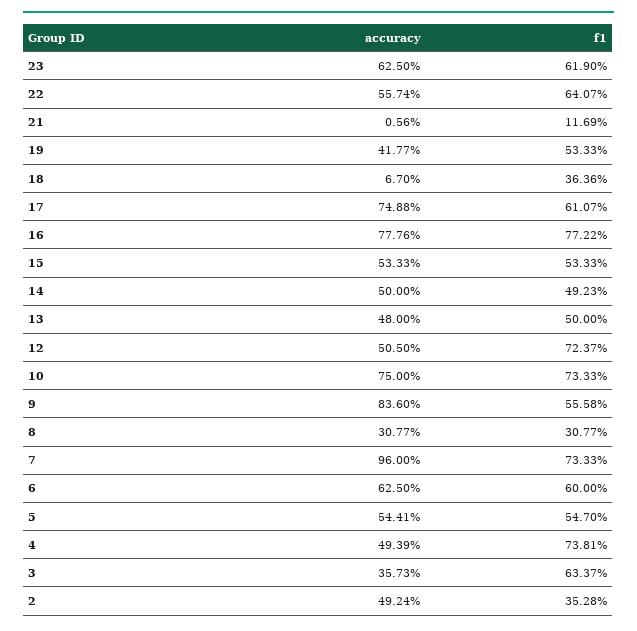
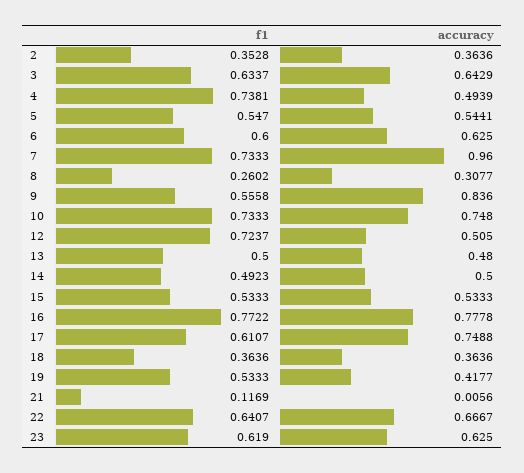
  {
    "accuracy": {
      "23": 0.625,
-     "22": 0.5574,
+     "22": 0.6667,
      "21": 0.0056,
      "19": 0.4177,
-     "18": 0.067,
+     "18": 0.3636,
      "17": 0.7488,
-     "16": 0.7776,
+     "16": 0.7778,
      "15": 0.5333,
      "14": 0.5,
      "13": 0.48,
      "12": 0.505,
-     "10": 0.75,
+     "10": 0.748,
      "9": 0.836,
      "8": 0.3077,
      "7": 0.96,
      "6": 0.625,
      "5": 0.5441,
      "4": 0.4939,
-     "3": 0.3573,
+     "3": 0.6429,
-     "2": 0.4924
+     "2": 0.3636
    },
    "f1": {
      "23": 0.619,
      "22": 0.6407,
      "21": 0.1169,
      "19": 0.5333,
      "18": 0.3636,
      "17": 0.6107,
      "16": 0.7722,
      "15": 0.5333,
      "14": 0.4923,
      "13": 0.5,
      "12": 0.7237,
      "10": 0.7333,
      "9": 0.5558,
-     "8": 0.3077,
+     "8": 0.2602,
      "7": 0.7333,
      "6": 0.6,
      "5": 0.547,
      "4": 0.7381,
      "3": 0.6337,
      "2": 0.3528
    }
  }

